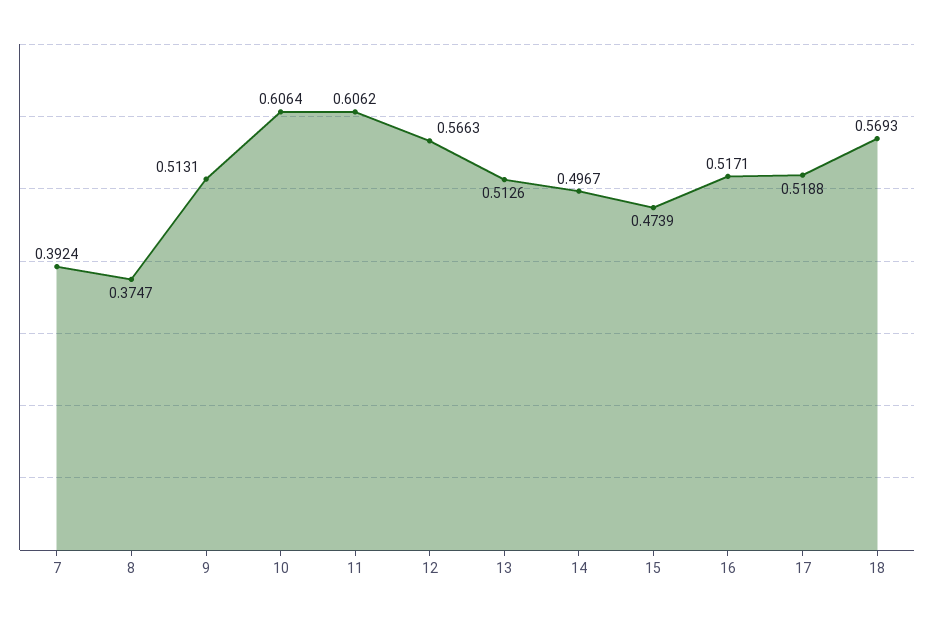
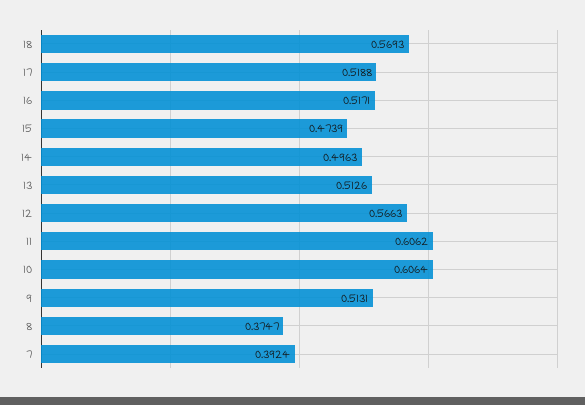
  {
    "7": 0.3924,
    "8": 0.3747,
    "9": 0.5131,
    "10": 0.6064,
    "11": 0.6062,
    "12": 0.5663,
    "13": 0.5126,
-   "14": 0.4967,
+   "14": 0.4963,
    "15": 0.4739,
    "16": 0.5171,
    "17": 0.5188,
    "18": 0.5693
  }

